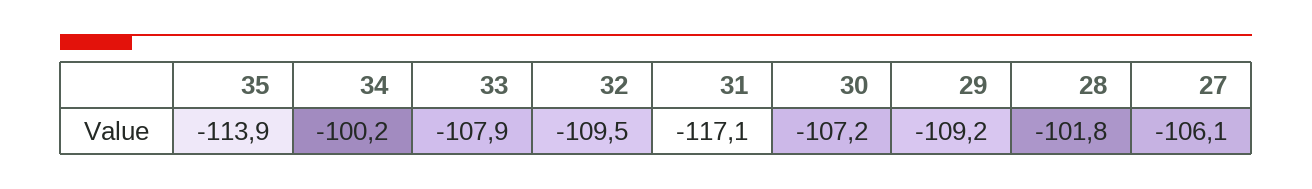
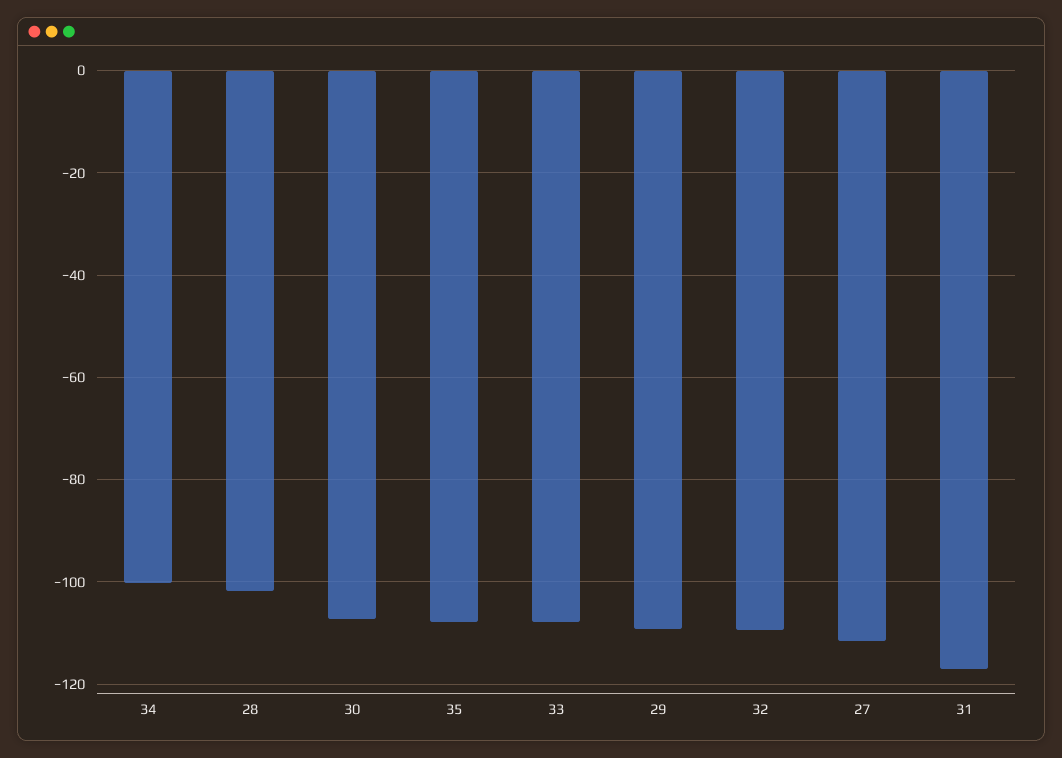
  {
-   "35": -113.9,
+   "35": -108,
    "34": -100.2,
    "33": -107.9,
    "32": -109.5,
    "31": -117.1,
    "30": -107.2,
    "29": -109.2,
    "28": -101.8,
-   "27": -106.1
+   "27": -112
  }

